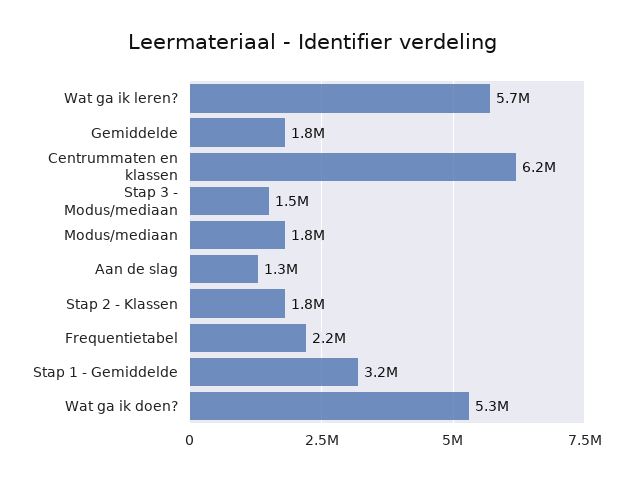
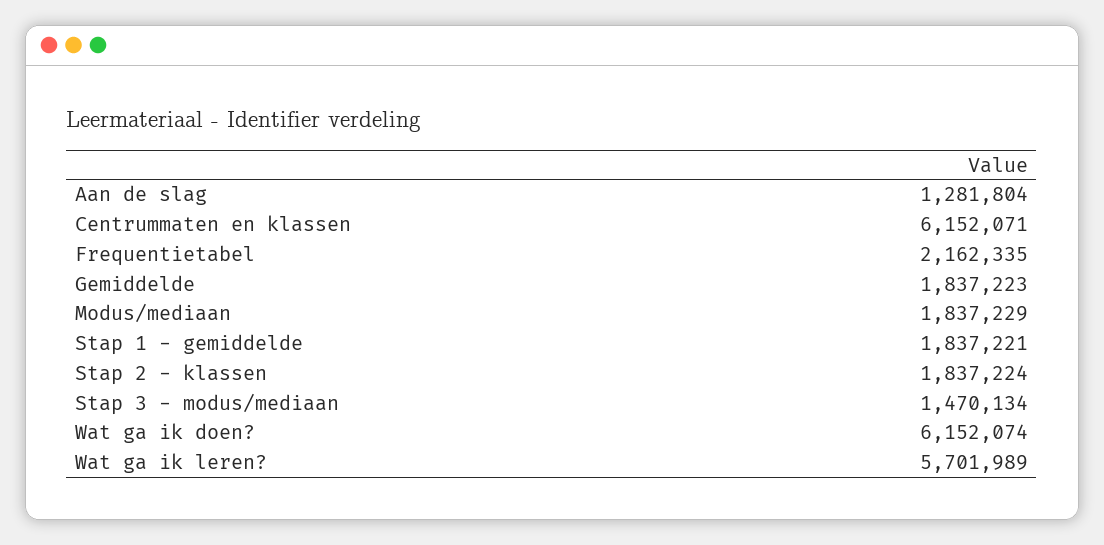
  {
    "Wat ga ik leren?": 5701989,
    "Gemiddelde": 1837223,
    "Centrummaten en klassen": 6152071,
    "Stap 3 - Modus/mediaan": 1470134,
    "Modus/mediaan": 1837229,
    "Aan de slag": 1281804,
    "Stap 2 - Klassen": 1837224,
    "Frequentietabel": 2162335,
-   "Stap 1 - Gemiddelde": 3200000,
+   "Stap 1 - Gemiddelde": 1837221,
-   "Wat ga ik doen?": 5300000
+   "Wat ga ik doen?": 6152074
  }

